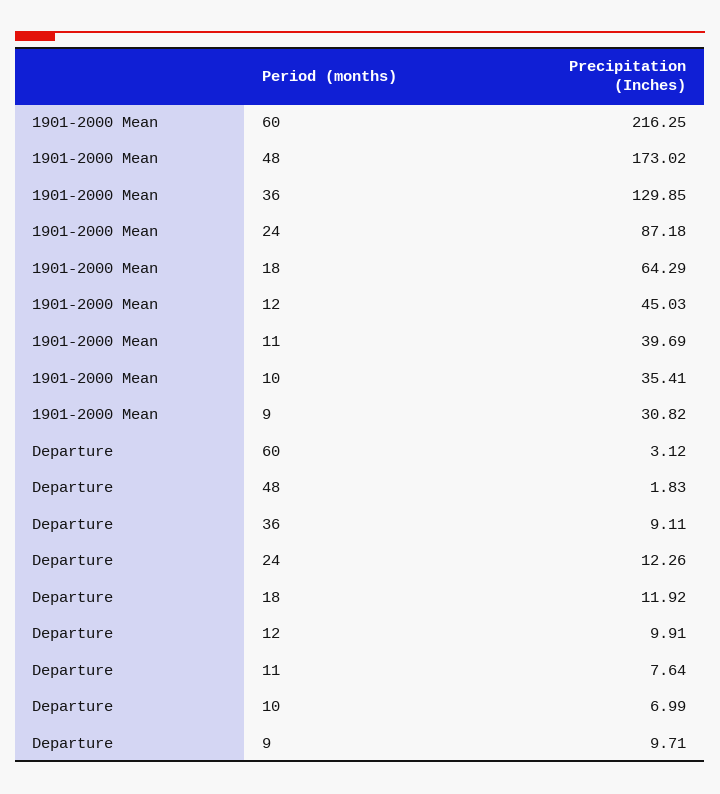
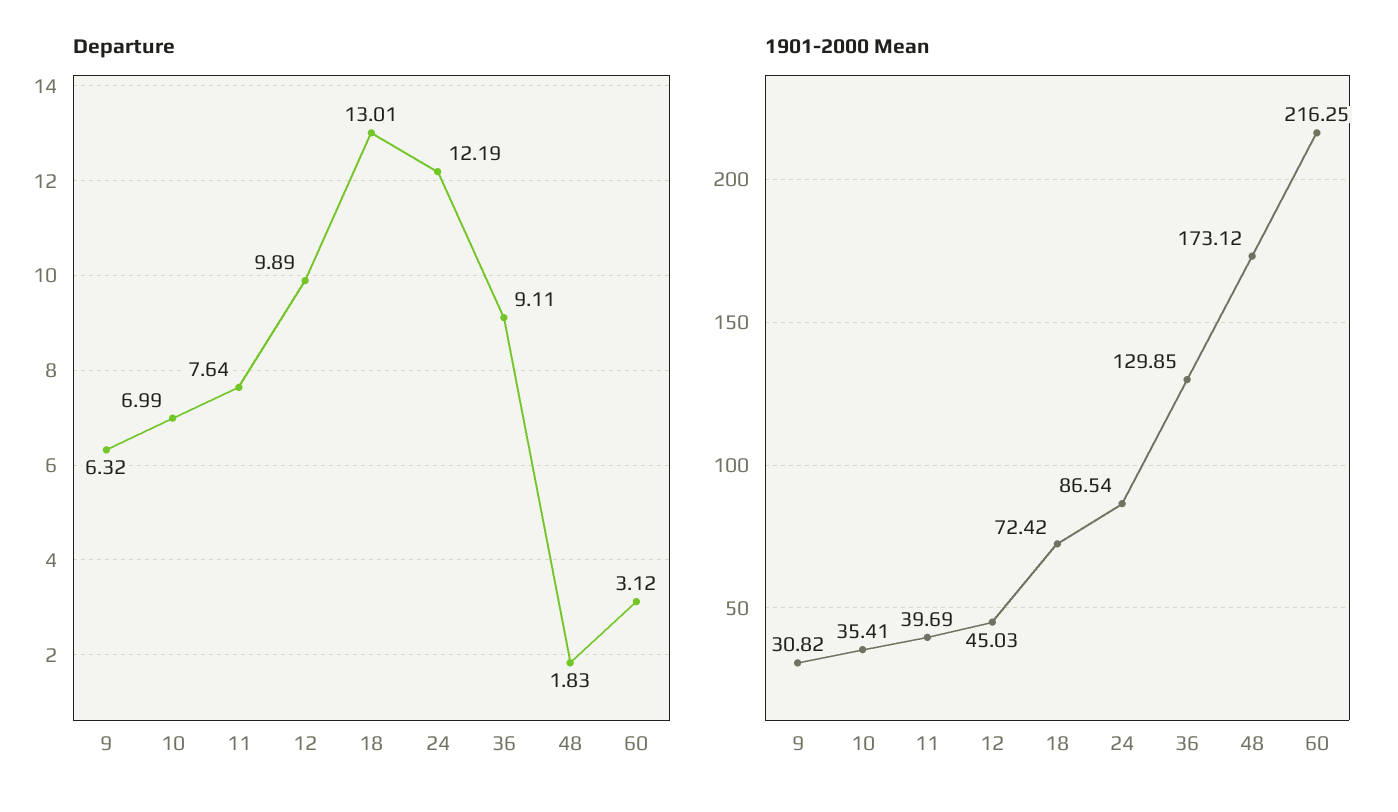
  {
    "1901-2000 Mean": {
      "60": 216.25,
-     "48": 173.02,
+     "48": 173.12,
      "36": 129.85,
-     "24": 87.18,
+     "24": 86.54,
-     "18": 64.29,
+     "18": 72.42,
      "12": 45.03,
      "11": 39.69,
      "10": 35.41,
      "9": 30.82
    },
    "Departure": {
      "60": 3.12,
      "48": 1.83,
      "36": 9.11,
-     "24": 12.26,
+     "24": 12.19,
-     "18": 11.92,
+     "18": 13.01,
-     "12": 9.91,
+     "12": 9.89,
      "11": 7.64,
      "10": 6.99,
-     "9": 9.71
+     "9": 6.32
    }
  }

